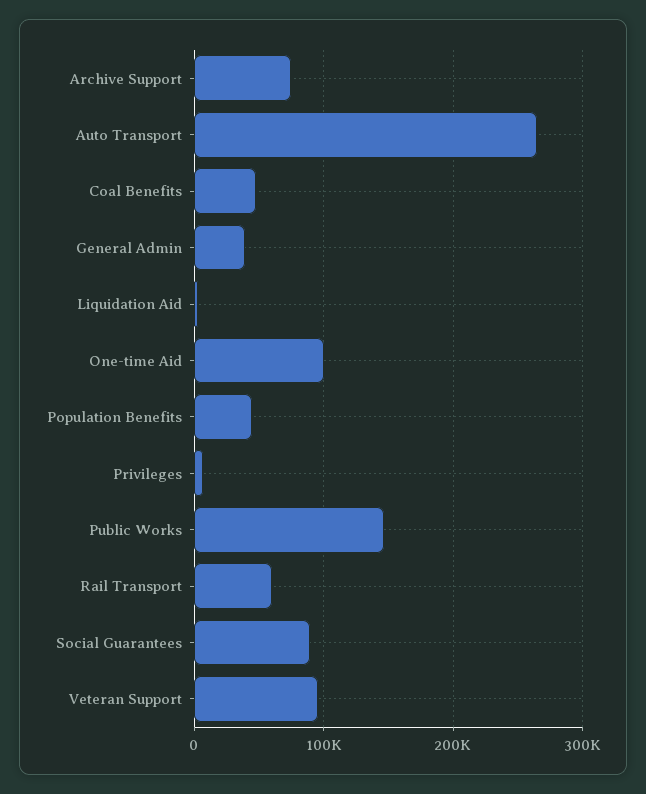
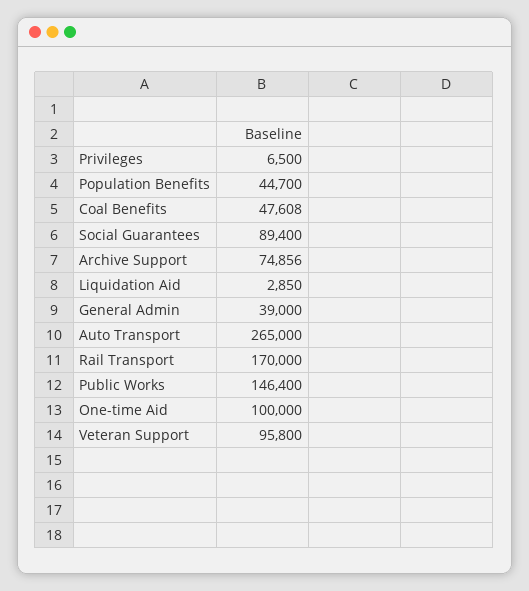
  {
    "Archive Support": 74856,
    "Auto Transport": 265000,
    "Coal Benefits": 47608,
    "General Admin": 39000,
    "Liquidation Aid": 2850,
    "One-time Aid": 100000,
    "Population Benefits": 44700,
    "Privileges": 6500,
    "Public Works": 146400,
-   "Rail Transport": 60000,
+   "Rail Transport": 170000,
    "Social Guarantees": 89400,
    "Veteran Support": 95800
  }

